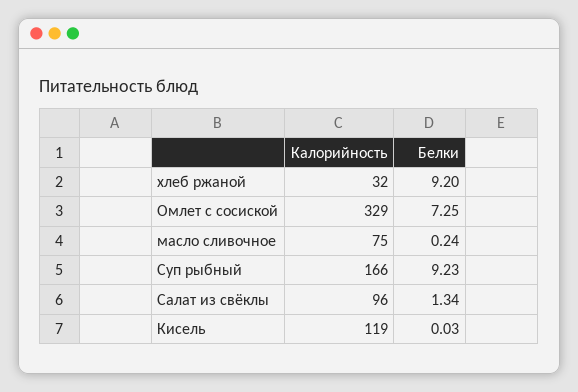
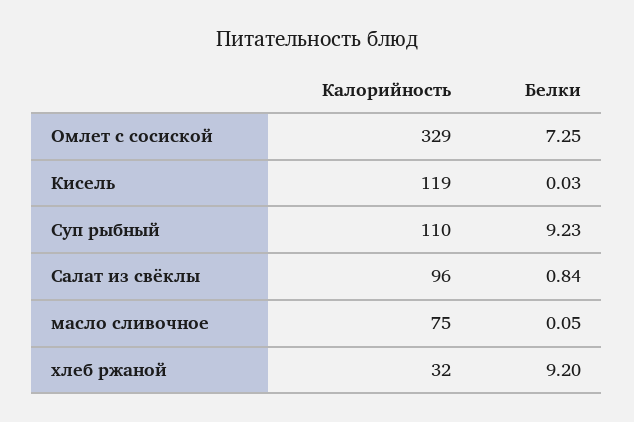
  {
    "Калорийность": {
      "хлеб ржаной": 32,
      "Омлет с сосиской": 329,
      "масло сливочное": 75,
-     "Суп рыбный": 166,
+     "Суп рыбный": 110,
      "Салат из свёклы": 96,
      "Кисель": 119
    },
    "Белки": {
      "хлеб ржаной": 9.2,
      "Омлет с сосиской": 7.25,
-     "масло сливочное": 0.24,
+     "масло сливочное": 0.05,
      "Суп рыбный": 9.23,
-     "Салат из свёклы": 1.34,
+     "Салат из свёклы": 0.84,
      "Кисель": 0.03
    }
  }

